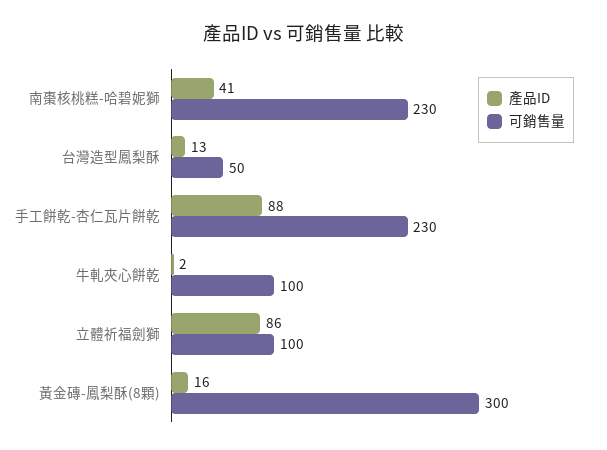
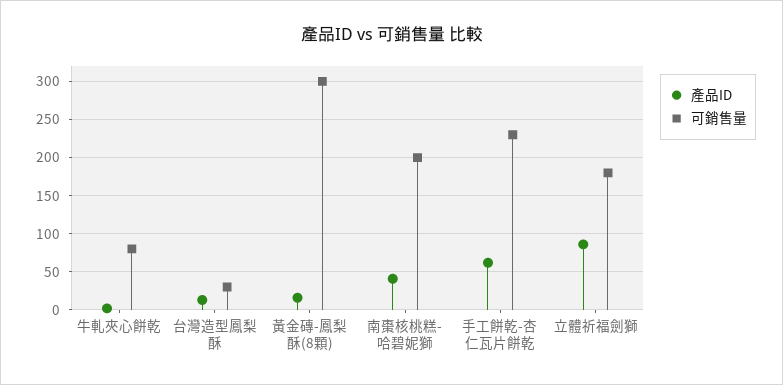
  {
    "產品ID": {
      "南棗核桃糕-哈碧妮獅": 41,
      "台灣造型鳳梨酥": 13,
-     "手工餅乾-杏仁瓦片餅乾": 88,
+     "手工餅乾-杏仁瓦片餅乾": 60,
      "牛軋夾心餅乾": 2,
      "立體祈福劍獅": 86,
      "黃金磚-鳳梨酥(8顆)": 16
    },
    "可銷售量": {
-     "南棗核桃糕-哈碧妮獅": 230,
+     "南棗核桃糕-哈碧妮獅": 200,
-     "台灣造型鳳梨酥": 50,
+     "台灣造型鳳梨酥": 30,
      "手工餅乾-杏仁瓦片餅乾": 230,
-     "牛軋夾心餅乾": 100,
+     "牛軋夾心餅乾": 80,
-     "立體祈福劍獅": 100,
+     "立體祈福劍獅": 180,
      "黃金磚-鳳梨酥(8顆)": 300
    }
  }

